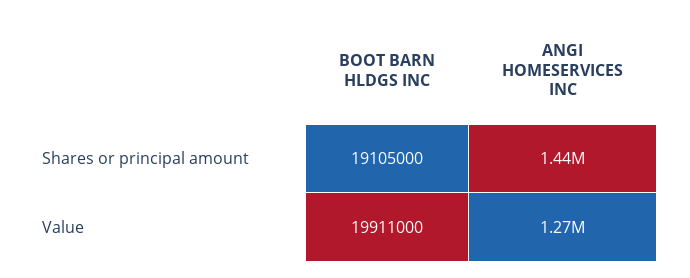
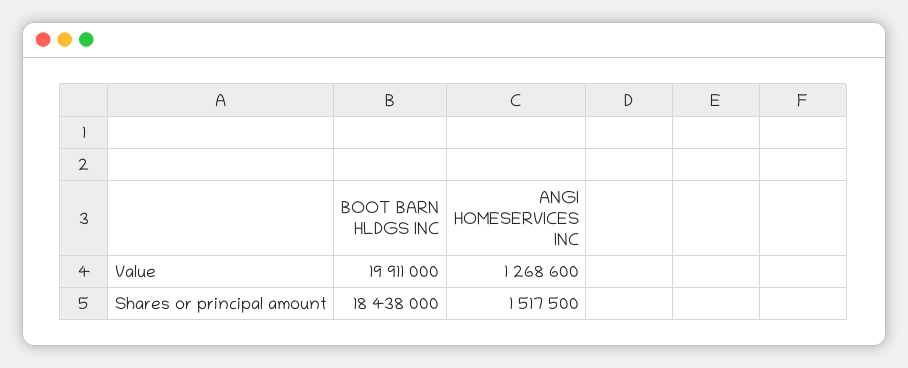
  {
    "BOOT BARN HLDGS INC": {
-     "Shares or principal amount": 19105000,
+     "Shares or principal amount": 18438000,
      "Value": 19911000
    },
    "ANGI HOMESERVICES INC": {
-     "Shares or principal amount": 1440000,
+     "Shares or principal amount": 1517500,
      "Value": 1268600
    }
  }

